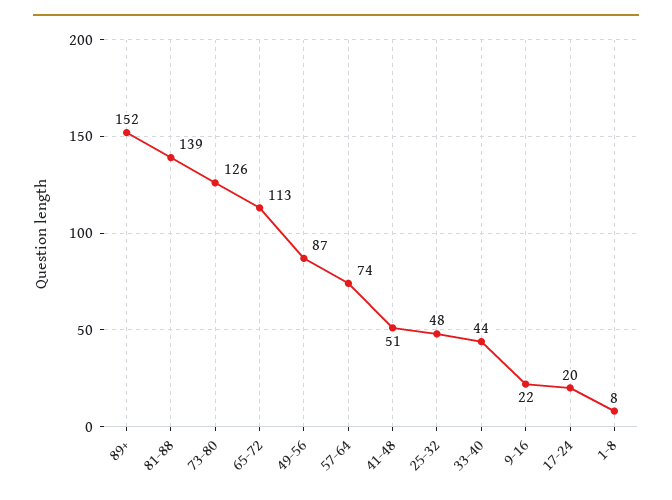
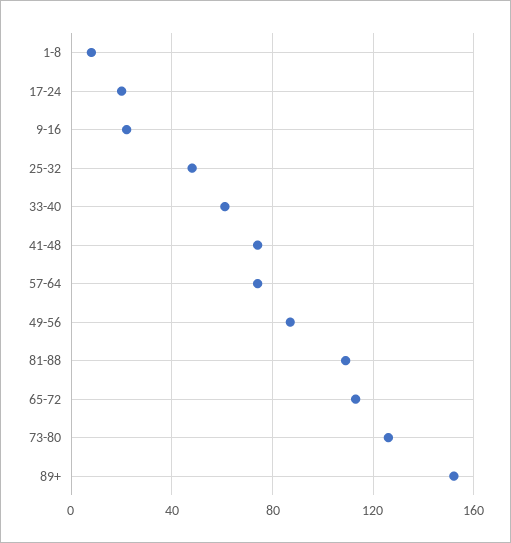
  {
    "89+": 152,
-   "81-88": 139,
+   "81-88": 110,
    "73-80": 126,
    "65-72": 113,
    "49-56": 87,
    "57-64": 74,
-   "41-48": 51,
+   "41-48": 75,
    "25-32": 48,
-   "33-40": 44,
+   "33-40": 60,
    "9-16": 22,
    "17-24": 20,
    "1-8": 8
  }

